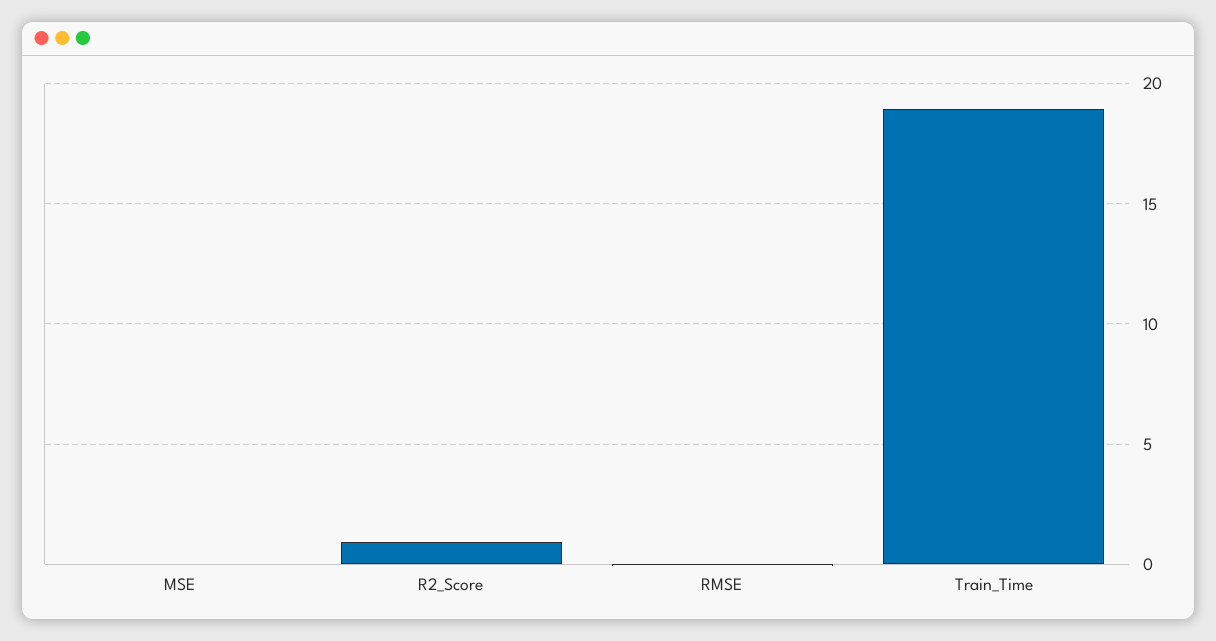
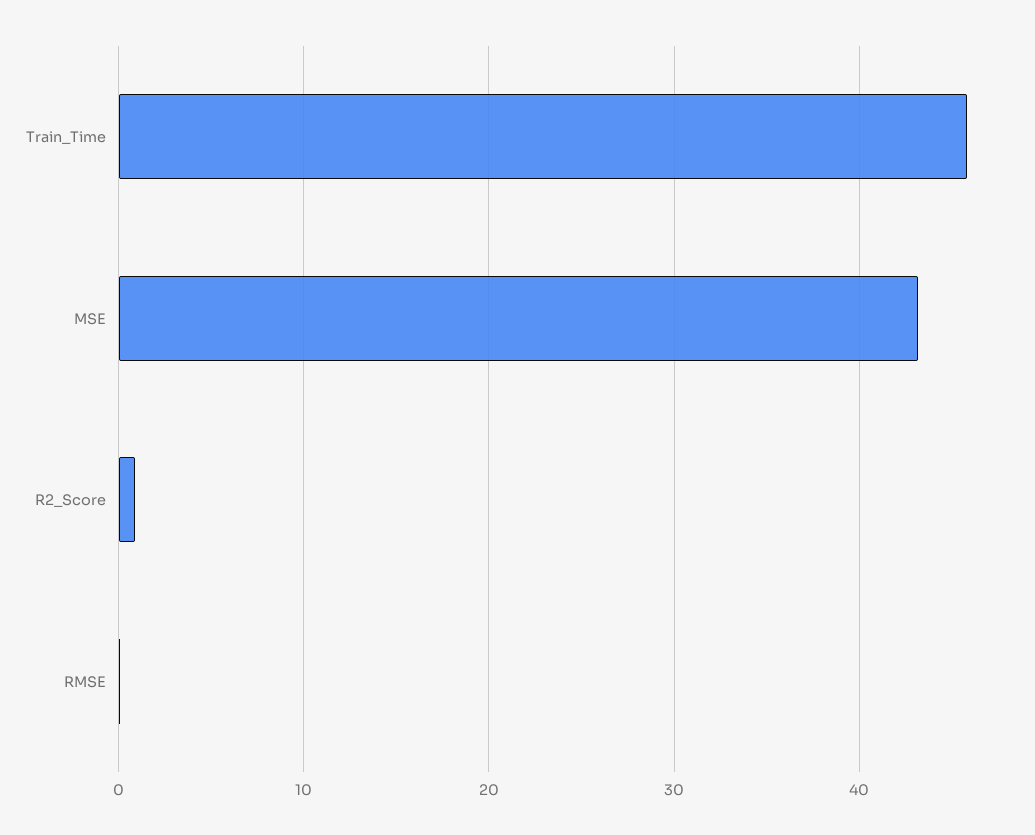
  {
-   "MSE": 0,
+   "MSE": 43,
    "R2_Score": 1,
    "RMSE": 0,
-   "Train_Time": 19
+   "Train_Time": 46
  }

